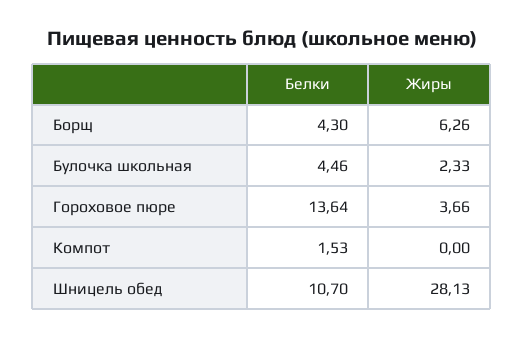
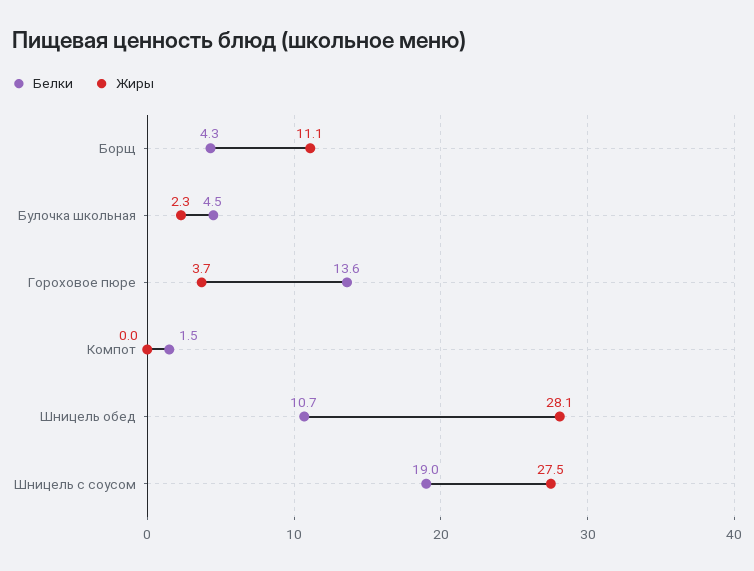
  {
    "Белки": {
      "Борщ": 4.3,
      "Булочка школьная": 4.46,
      "Гороховое пюре": 13.64,
      "Компот": 1.53,
-     "Шницель обед": 10.7
+     "Шницель обед": 10.7,
+     "Шницель с соусом": 19
    },
    "Жиры": {
-     "Борщ": 6.26,
+     "Борщ": 11.1,
      "Булочка школьная": 2.33,
      "Гороховое пюре": 3.66,
      "Компот": 0,
-     "Шницель обед": 28.13
+     "Шницель обед": 28.13,
+     "Шницель с соусом": 27.5
    }
  }

